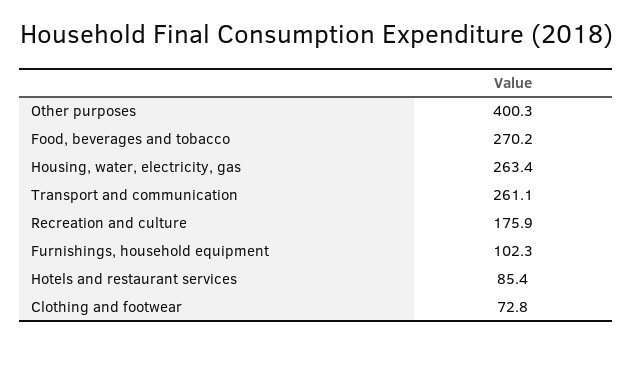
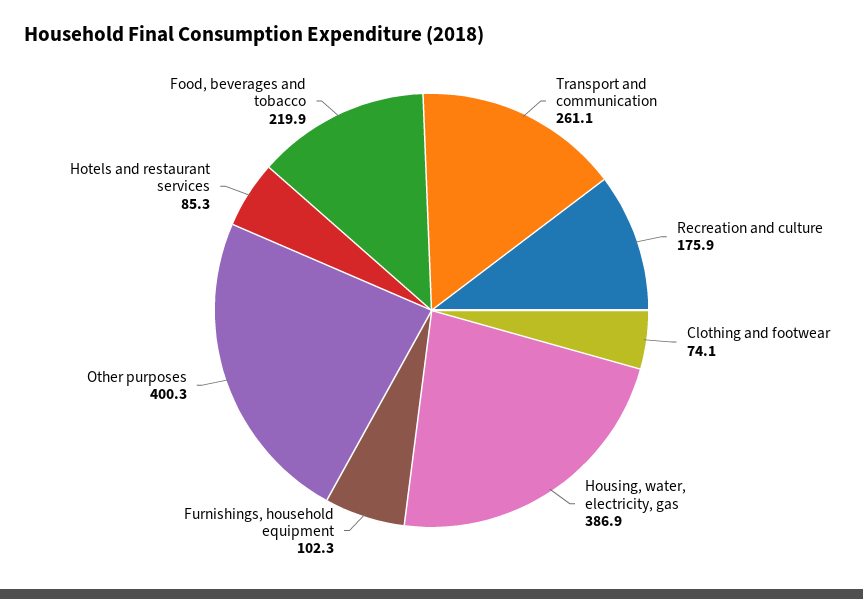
  {
    "Other purposes": 400.3,
-   "Food, beverages and tobacco": 270.2,
+   "Food, beverages and tobacco": 219.9,
-   "Housing, water, electricity, gas": 263.4,
+   "Housing, water, electricity, gas": 386.9,
    "Transport and communication": 261.1,
    "Recreation and culture": 175.9,
    "Furnishings, household equipment": 102.3,
-   "Hotels and restaurant services": 85.4,
+   "Hotels and restaurant services": 85.3,
-   "Clothing and footwear": 72.8
+   "Clothing and footwear": 74.1
  }

